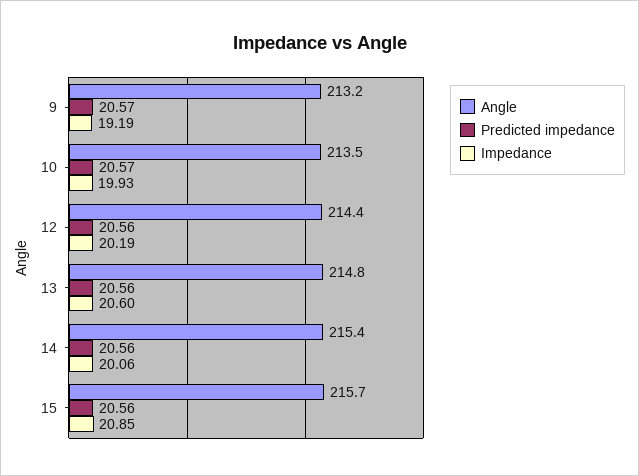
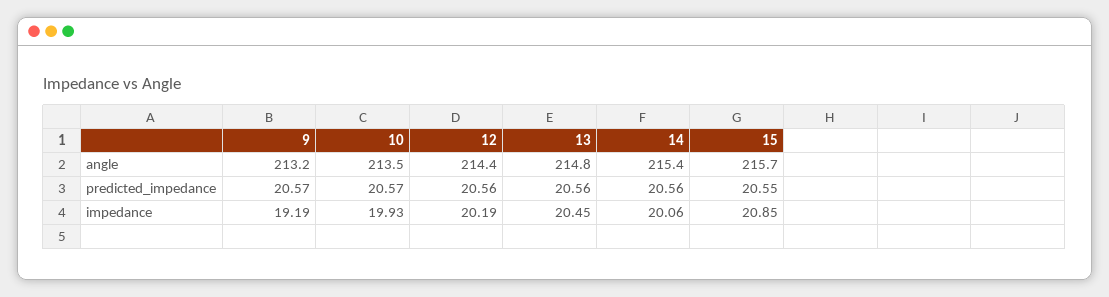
  {
    "Angle": {
      "9": 213.2,
      "10": 213.5,
      "12": 214.4,
      "13": 214.8,
      "14": 215.4,
      "15": 215.7
    },
    "Predicted impedance": {
      "9": 20.57,
      "10": 20.57,
      "12": 20.56,
      "13": 20.56,
      "14": 20.56,
-     "15": 20.56
+     "15": 20.55
    },
    "Impedance": {
      "9": 19.19,
      "10": 19.93,
      "12": 20.19,
-     "13": 20.6,
+     "13": 20.45,
      "14": 20.06,
      "15": 20.85
    }
  }

